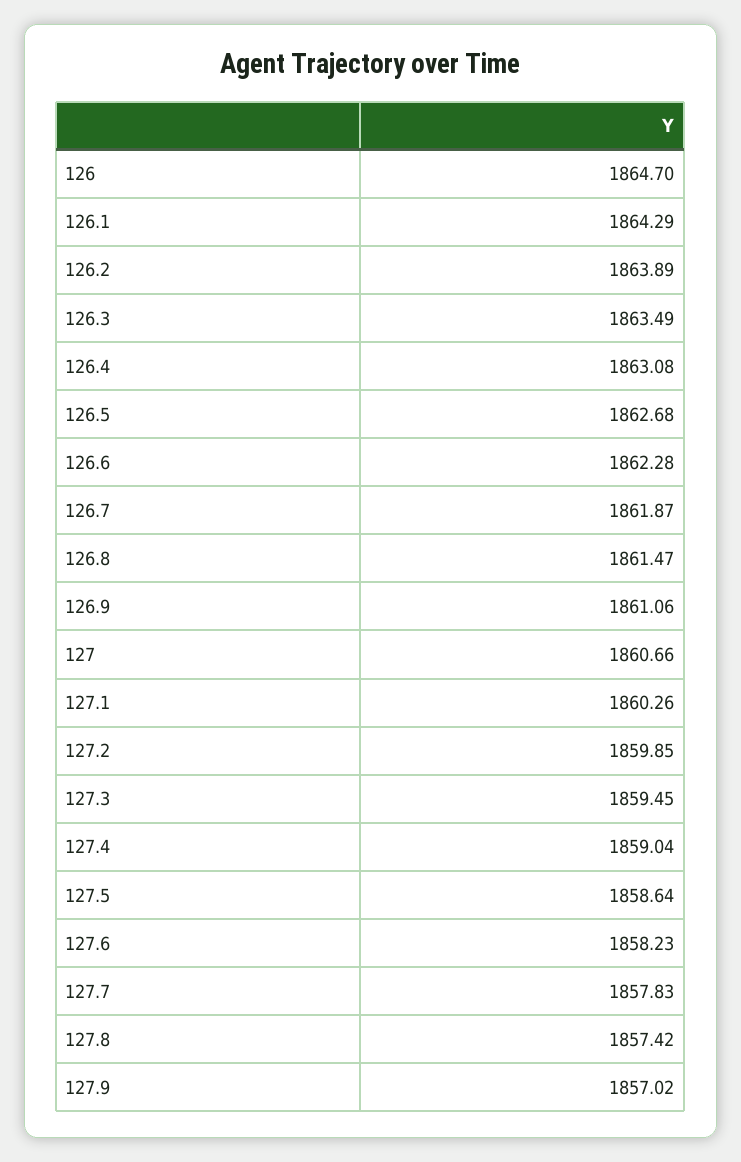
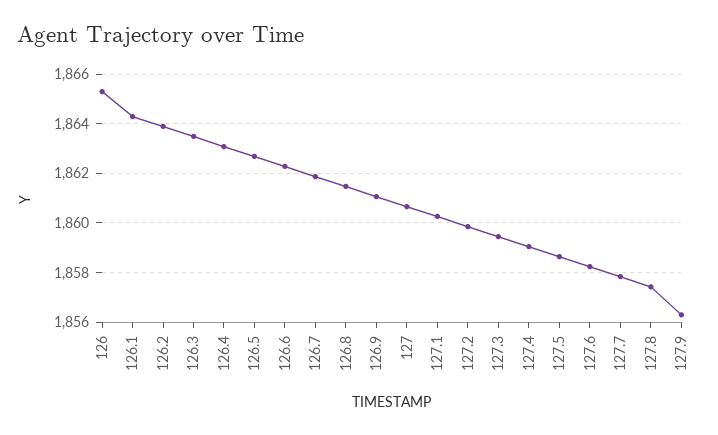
  {
-   "126": 1864.7,
+   "126": 1865.25,
    "126.1": 1864.29,
    "126.2": 1863.89,
    "126.3": 1863.49,
    "126.4": 1863.08,
    "126.5": 1862.68,
    "126.6": 1862.28,
    "126.7": 1861.87,
    "126.8": 1861.47,
    "126.9": 1861.06,
    "127": 1860.66,
    "127.1": 1860.26,
    "127.2": 1859.85,
    "127.3": 1859.45,
    "127.4": 1859.04,
    "127.5": 1858.64,
    "127.6": 1858.23,
    "127.7": 1857.83,
    "127.8": 1857.42,
-   "127.9": 1857.02
+   "127.9": 1856.25
  }

